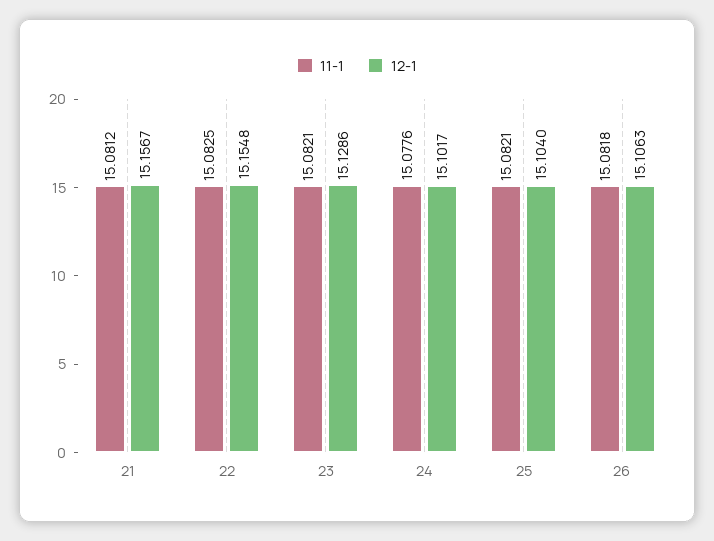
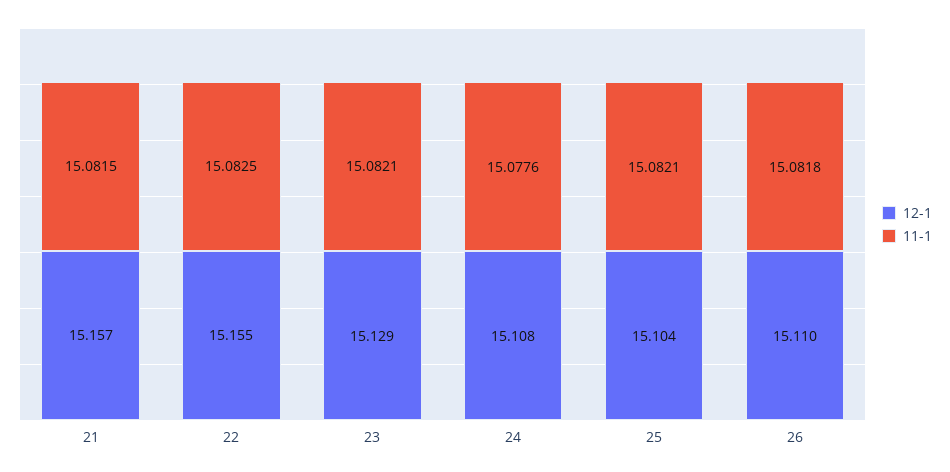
  {
    "11-1": {
-     "21": 15.0812,
+     "21": 15.0815,
      "22": 15.0825,
      "23": 15.0821,
      "24": 15.0776,
      "25": 15.0821,
      "26": 15.0818
    },
    "12-1": {
      "21": 15.1567,
      "22": 15.1548,
      "23": 15.1286,
-     "24": 15.1017,
+     "24": 15.108,
      "25": 15.104,
-     "26": 15.1063
+     "26": 15.11
    }
  }

